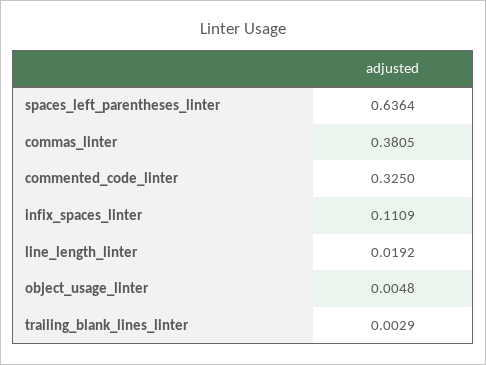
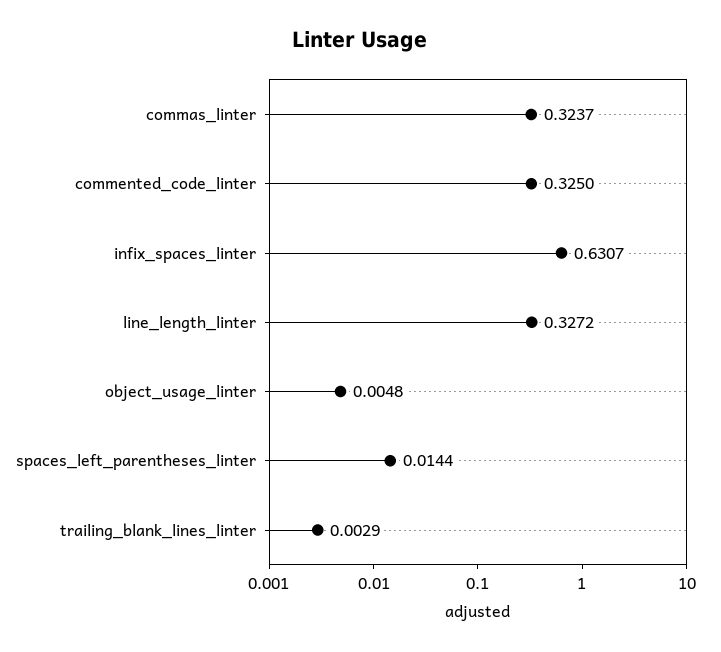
  {
-   "spaces_left_parentheses_linter": 0.6364,
+   "spaces_left_parentheses_linter": 0.0144,
-   "commas_linter": 0.3805,
+   "commas_linter": 0.3237,
    "commented_code_linter": 0.325,
-   "infix_spaces_linter": 0.1109,
+   "infix_spaces_linter": 0.6307,
-   "line_length_linter": 0.0192,
+   "line_length_linter": 0.3272,
    "object_usage_linter": 0.0048,
    "trailing_blank_lines_linter": 0.0029
  }

